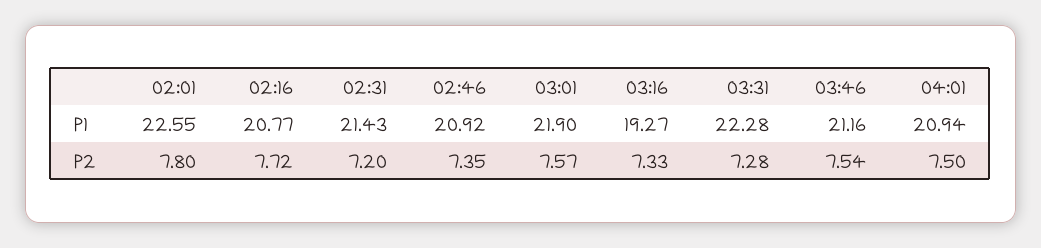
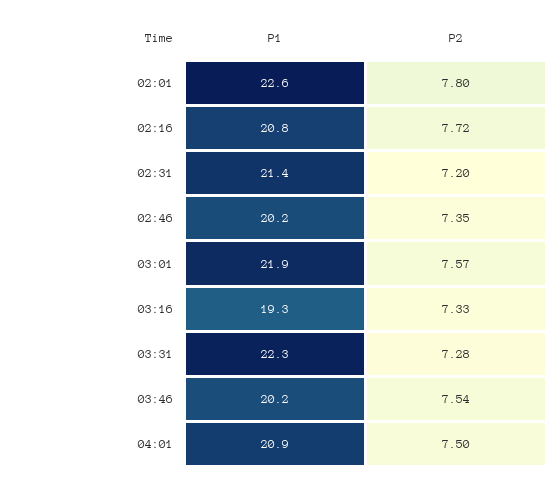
  {
    "02:01": {
      "P1": 22.55,
      "P2": 7.8
    },
    "02:16": {
      "P1": 20.77,
      "P2": 7.72
    },
    "02:31": {
      "P1": 21.43,
      "P2": 7.2
    },
    "02:46": {
-     "P1": 20.92,
+     "P1": 20.2,
      "P2": 7.35
    },
    "03:01": {
      "P1": 21.9,
      "P2": 7.57
    },
    "03:16": {
      "P1": 19.27,
      "P2": 7.33
    },
    "03:31": {
      "P1": 22.28,
      "P2": 7.28
    },
    "03:46": {
-     "P1": 21.16,
+     "P1": 20.2,
      "P2": 7.54
    },
    "04:01": {
      "P1": 20.94,
      "P2": 7.5
    }
  }

